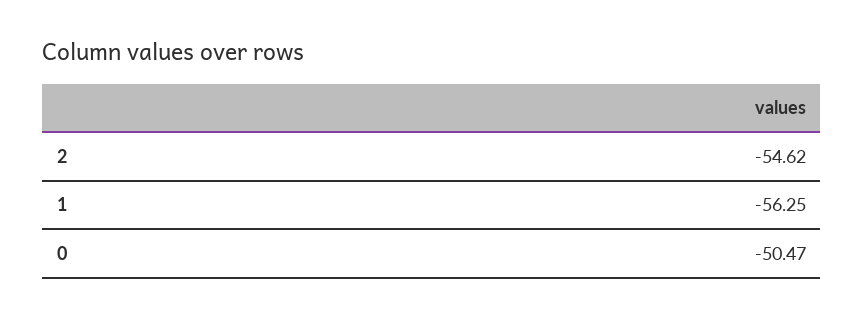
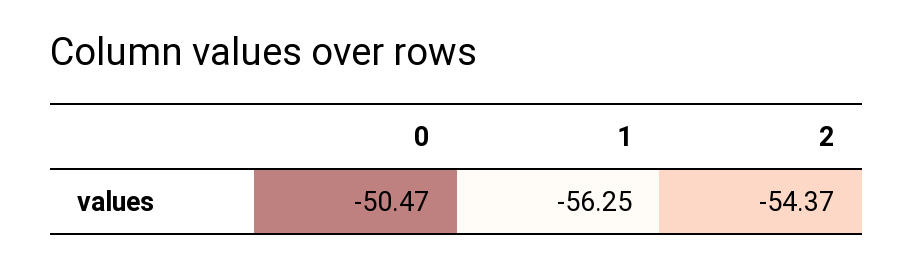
  {
-   "2": -54.62,
+   "2": -54.37,
    "1": -56.25,
    "0": -50.47
  }

